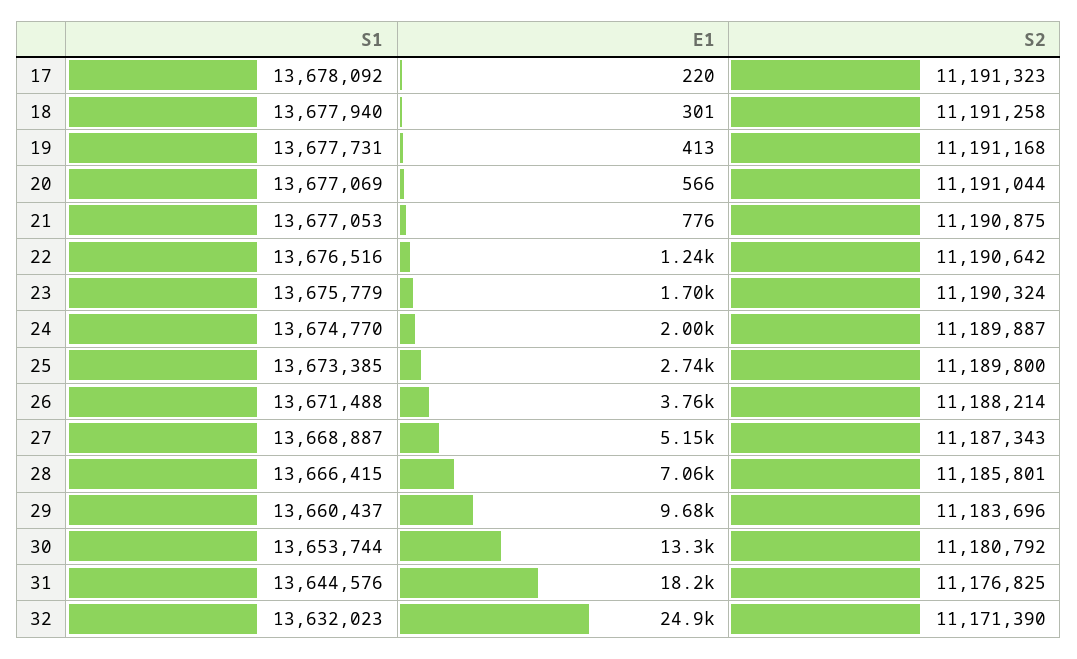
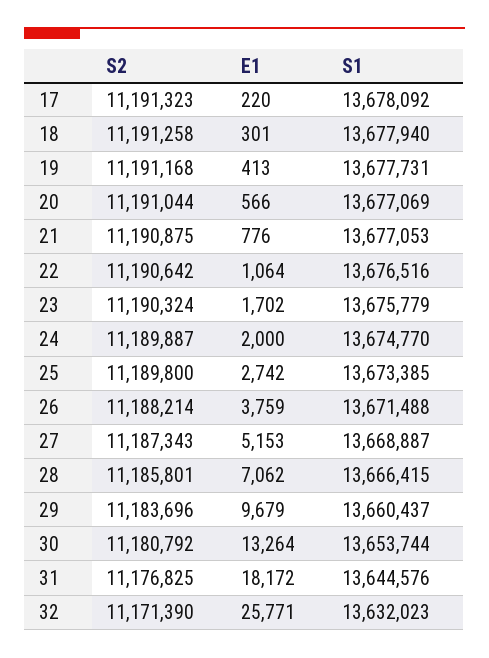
  {
    "S1": {
      "17": 13678092,
      "18": 13677940,
      "19": 13677731,
      "20": 13677069,
      "21": 13677053,
      "22": 13676516,
      "23": 13675779,
      "24": 13674770,
      "25": 13673385,
      "26": 13671488,
      "27": 13668887,
      "28": 13666415,
      "29": 13660437,
      "30": 13653744,
      "31": 13644576,
      "32": 13632023
    },
    "E1": {
      "17": 220,
      "18": 301,
      "19": 413,
      "20": 566,
      "21": 776,
-     "22": 1240,
+     "22": 1064,
      "23": 1702,
      "24": 2000,
      "25": 2742,
      "26": 3759,
      "27": 5153,
      "28": 7062,
      "29": 9679,
      "30": 13264,
      "31": 18172,
-     "32": 24900
+     "32": 25771
    },
    "S2": {
      "17": 11191323,
      "18": 11191258,
      "19": 11191168,
      "20": 11191044,
      "21": 11190875,
      "22": 11190642,
      "23": 11190324,
      "24": 11189887,
      "25": 11189800,
      "26": 11188214,
      "27": 11187343,
      "28": 11185801,
      "29": 11183696,
      "30": 11180792,
      "31": 11176825,
      "32": 11171390
    }
  }

